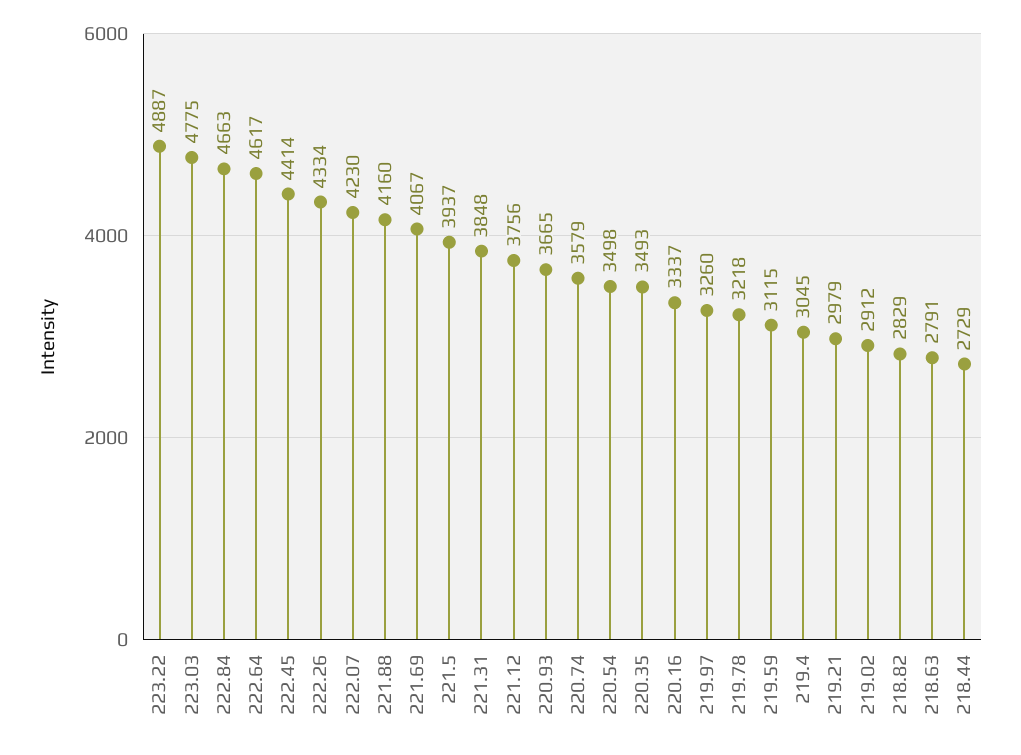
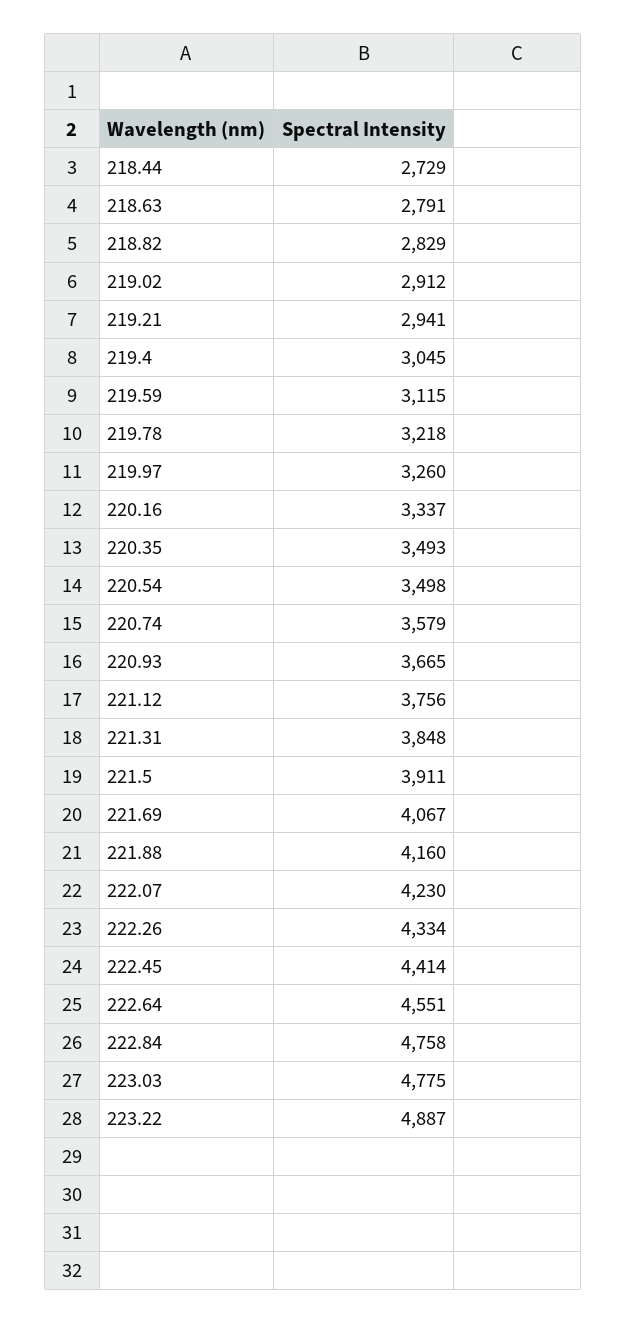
  {
    "223.22": 4887,
    "223.03": 4775,
-   "222.84": 4663,
+   "222.84": 4758,
-   "222.64": 4617,
+   "222.64": 4551,
    "222.45": 4414,
    "222.26": 4334,
    "222.07": 4230,
    "221.88": 4160,
    "221.69": 4067,
-   "221.5": 3937,
+   "221.5": 3911,
    "221.31": 3848,
    "221.12": 3756,
    "220.93": 3665,
    "220.74": 3579,
    "220.54": 3498,
    "220.35": 3493,
    "220.16": 3337,
    "219.97": 3260,
    "219.78": 3218,
    "219.59": 3115,
    "219.4": 3045,
-   "219.21": 2979,
+   "219.21": 2941,
    "219.02": 2912,
    "218.82": 2829,
    "218.63": 2791,
    "218.44": 2729
  }

